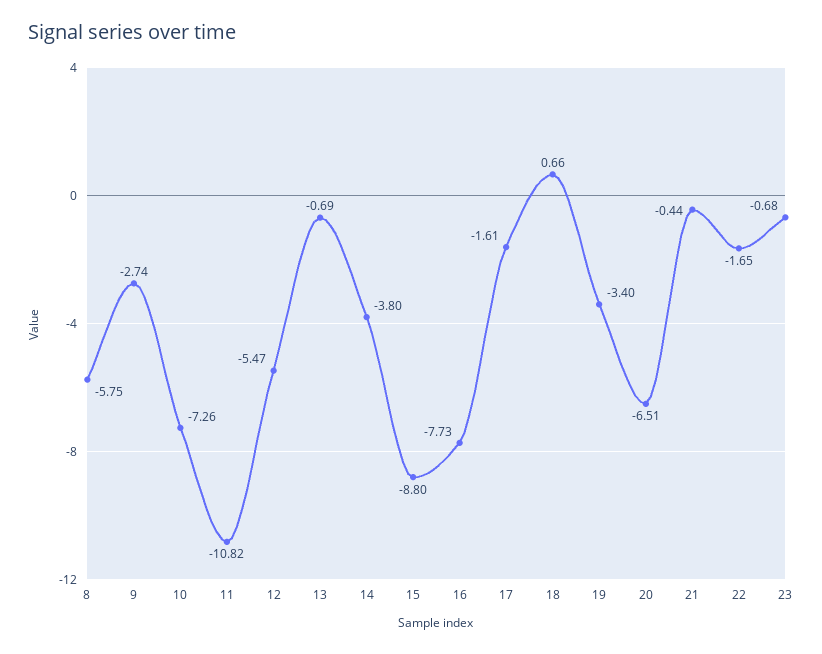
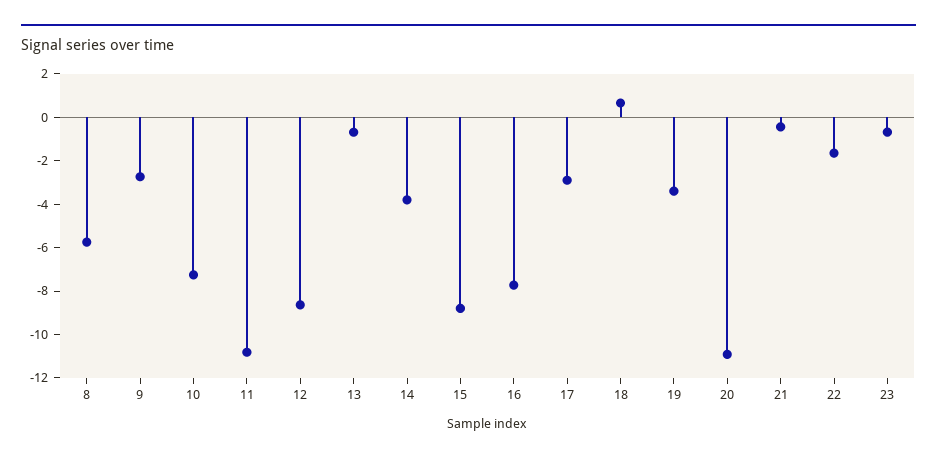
  {
    "8": -5.75,
    "9": -2.74,
    "10": -7.26,
    "11": -10.82,
-   "12": -5.47,
+   "12": -8.5,
    "13": -0.69,
    "14": -3.8,
    "15": -8.8,
    "16": -7.73,
-   "17": -1.61,
+   "17": -3,
    "18": 0.66,
    "19": -3.4,
-   "20": -6.51,
+   "20": -11,
    "21": -0.44,
    "22": -1.65,
    "23": -0.68
  }

